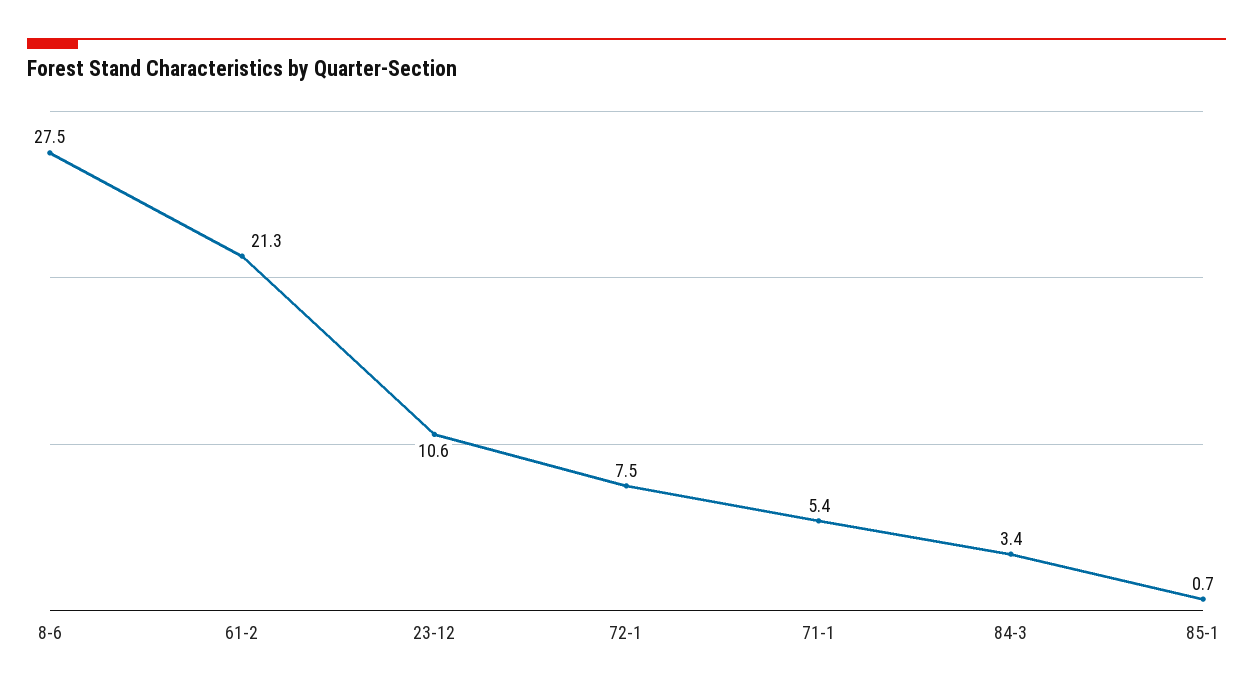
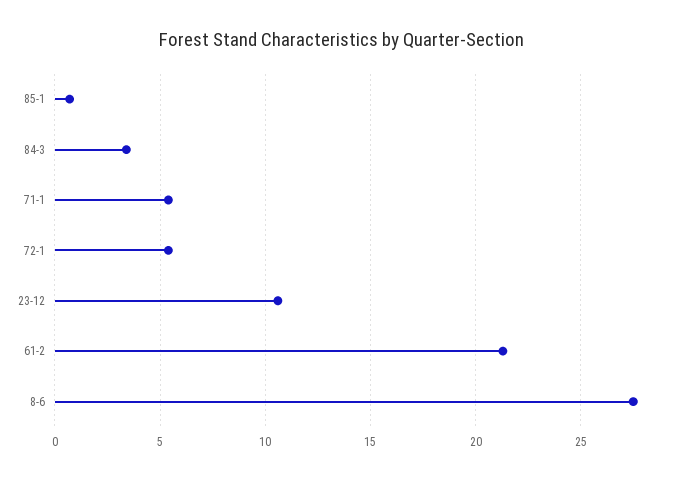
  {
    "8-6": 27.5,
    "61-2": 21.3,
    "23-12": 10.6,
-   "72-1": 7.5,
+   "72-1": 5.5,
    "71-1": 5.4,
    "84-3": 3.4,
    "85-1": 0.7
  }

